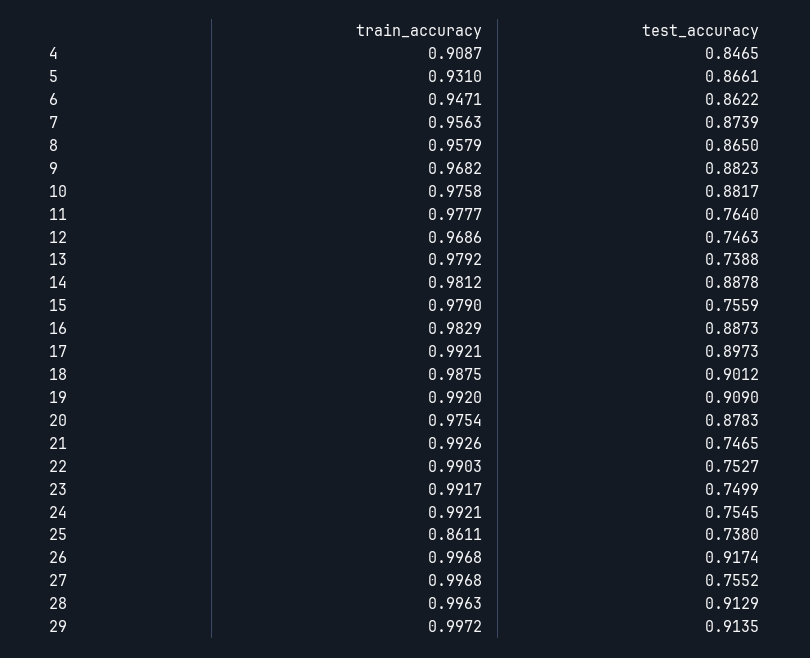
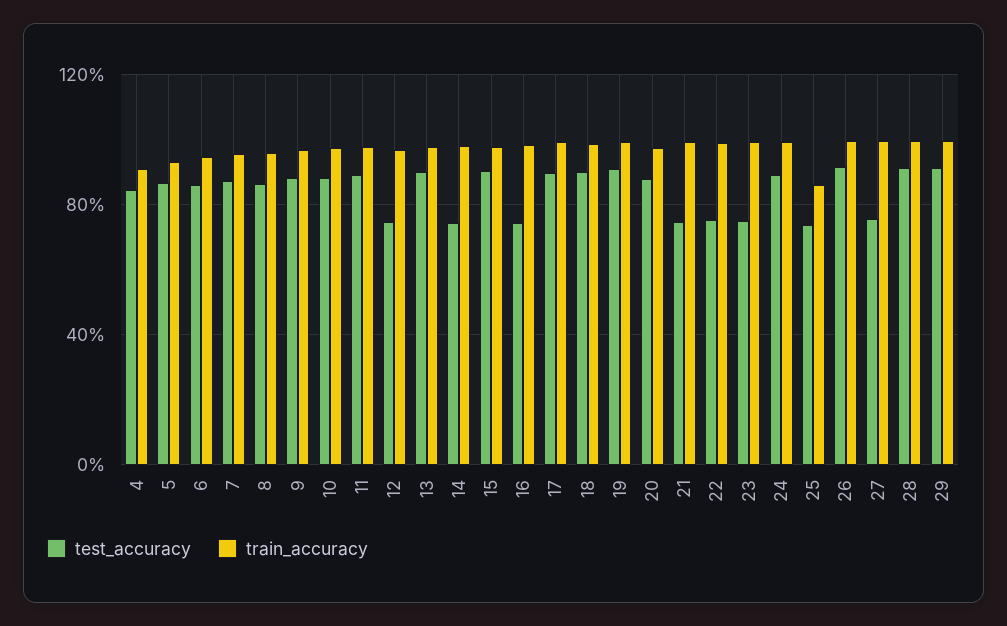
  {
    "train_accuracy": {
      "4": 0.9087,
      "5": 0.931,
      "6": 0.9471,
      "7": 0.9563,
      "8": 0.9579,
      "9": 0.9682,
      "10": 0.9758,
      "11": 0.9777,
      "12": 0.9686,
      "13": 0.9792,
      "14": 0.9812,
      "15": 0.979,
      "16": 0.9829,
      "17": 0.9921,
      "18": 0.9875,
      "19": 0.992,
      "20": 0.9754,
      "21": 0.9926,
      "22": 0.9903,
      "23": 0.9917,
      "24": 0.9921,
      "25": 0.8611,
      "26": 0.9968,
      "27": 0.9968,
      "28": 0.9963,
      "29": 0.9972
    },
    "test_accuracy": {
      "4": 0.8465,
      "5": 0.8661,
      "6": 0.8622,
      "7": 0.8739,
      "8": 0.865,
      "9": 0.8823,
      "10": 0.8817,
-     "11": 0.764,
+     "11": 0.9,
      "12": 0.7463,
-     "13": 0.7388,
+     "13": 0.9,
-     "14": 0.8878,
+     "14": 0.75,
-     "15": 0.7559,
+     "15": 0.9,
-     "16": 0.8873,
+     "16": 0.75,
      "17": 0.8973,
      "18": 0.9012,
      "19": 0.909,
      "20": 0.8783,
      "21": 0.7465,
      "22": 0.7527,
      "23": 0.7499,
-     "24": 0.7545,
+     "24": 0.9,
      "25": 0.738,
      "26": 0.9174,
      "27": 0.7552,
      "28": 0.9129,
      "29": 0.9135
    }
  }

